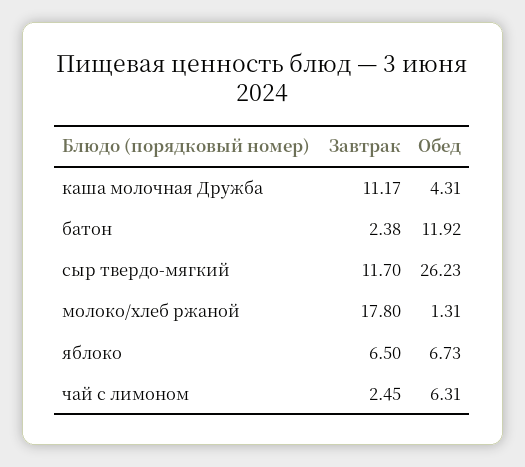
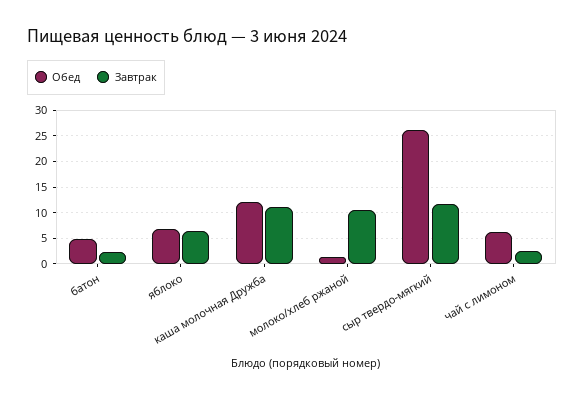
  {
    "Завтрак": {
      "каша молочная Дружба": 11.17,
      "батон": 2.38,
      "сыр твердо-мягкий": 11.7,
-     "молоко/хлеб ржаной": 17.8,
+     "молоко/хлеб ржаной": 10,
      "яблоко": 6.5,
      "чай с лимоном": 2.45
    },
    "Обед": {
-     "каша молочная Дружба": 4.31,
+     "каша молочная Дружба": 12.5,
-     "батон": 11.92,
+     "батон": 5,
      "сыр твердо-мягкий": 26.23,
      "молоко/хлеб ржаной": 1.31,
      "яблоко": 6.73,
      "чай с лимоном": 6.31
    }
  }

